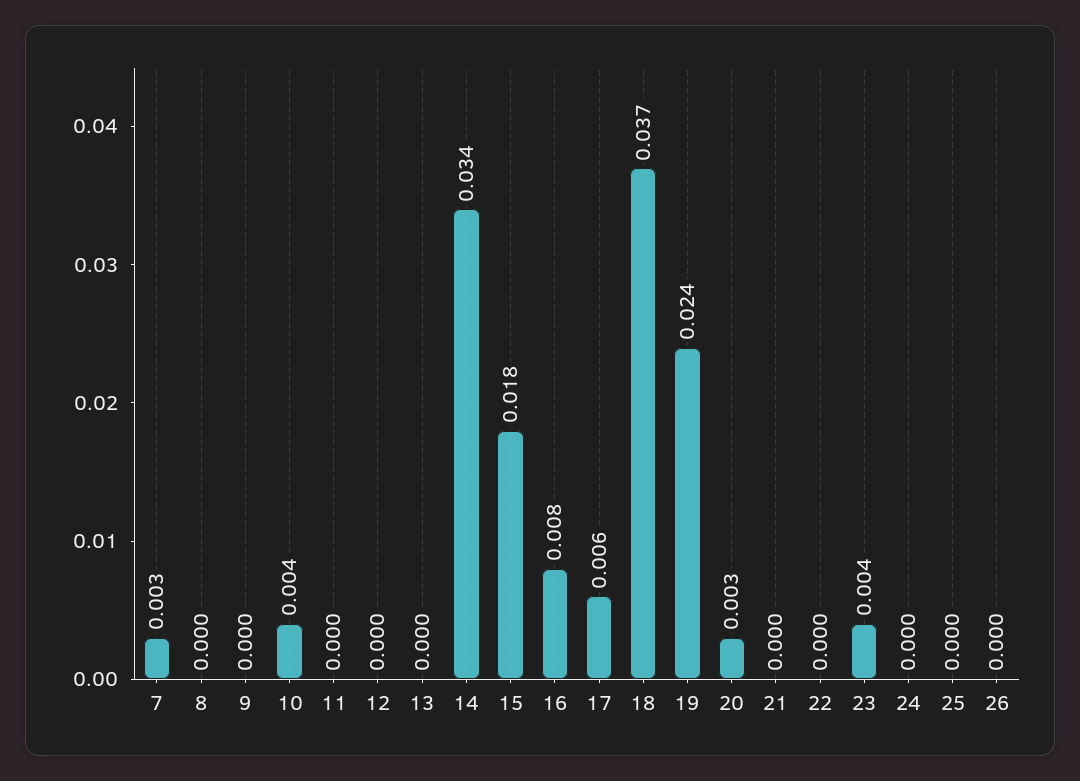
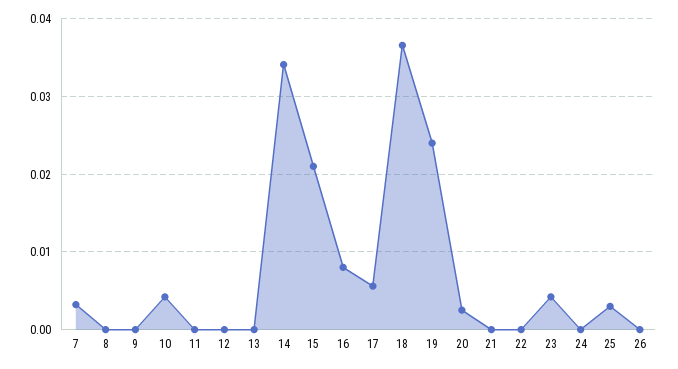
  {
    "7": 0.003,
    "8": 0,
    "9": 0,
    "10": 0.004,
    "11": 0,
    "12": 0,
    "13": 0,
    "14": 0.034,
-   "15": 0.018,
+   "15": 0.021,
    "16": 0.008,
    "17": 0.006,
    "18": 0.037,
    "19": 0.024,
    "20": 0.003,
    "21": 0,
    "22": 0,
    "23": 0.004,
    "24": 0,
-   "25": 0,
+   "25": 0.003,
    "26": 0
  }

